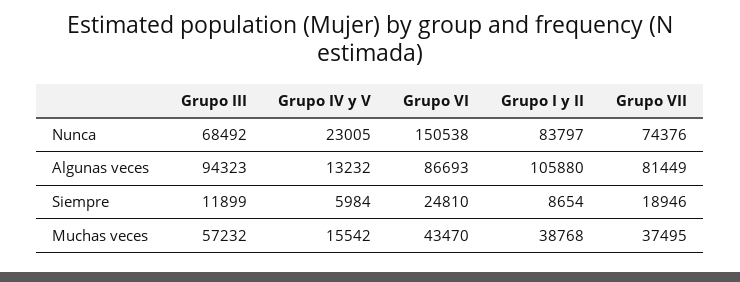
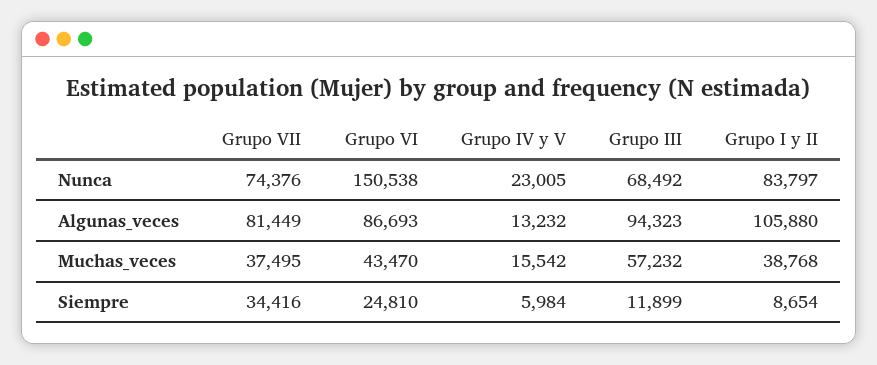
  {
    "Grupo III": {
      "Nunca": 68492,
      "Algunas veces": 94323,
      "Siempre": 11899,
      "Muchas veces": 57232
    },
    "Grupo IV y V": {
      "Nunca": 23005,
      "Algunas veces": 13232,
      "Siempre": 5984,
      "Muchas veces": 15542
    },
    "Grupo VI": {
      "Nunca": 150538,
      "Algunas veces": 86693,
      "Siempre": 24810,
      "Muchas veces": 43470
    },
    "Grupo I y II": {
      "Nunca": 83797,
      "Algunas veces": 105880,
      "Siempre": 8654,
      "Muchas veces": 38768
    },
    "Grupo VII": {
      "Nunca": 74376,
      "Algunas veces": 81449,
-     "Siempre": 18946,
+     "Siempre": 34416,
      "Muchas veces": 37495
    }
  }

